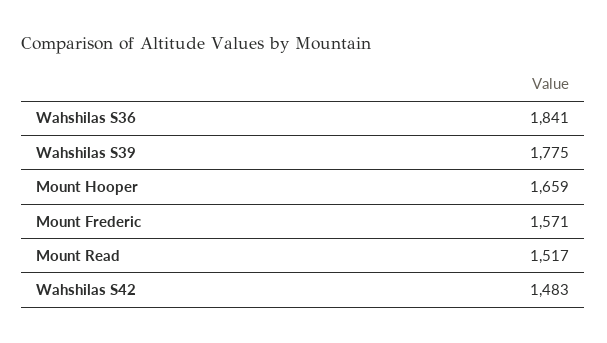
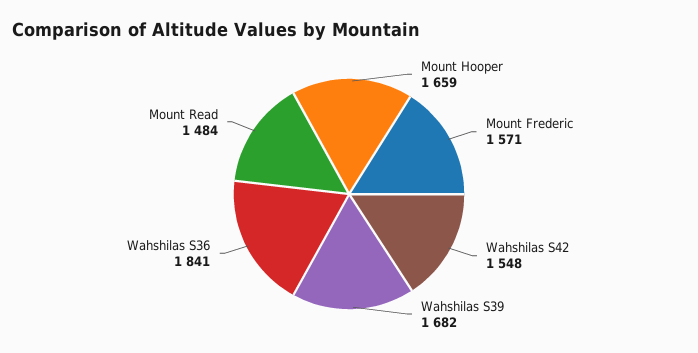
  {
    "Wahshilas S36": 1841,
-   "Wahshilas S39": 1775,
+   "Wahshilas S39": 1682,
    "Mount Hooper": 1659,
    "Mount Frederic": 1571,
-   "Mount Read": 1517,
+   "Mount Read": 1484,
-   "Wahshilas S42": 1483
+   "Wahshilas S42": 1548
  }

